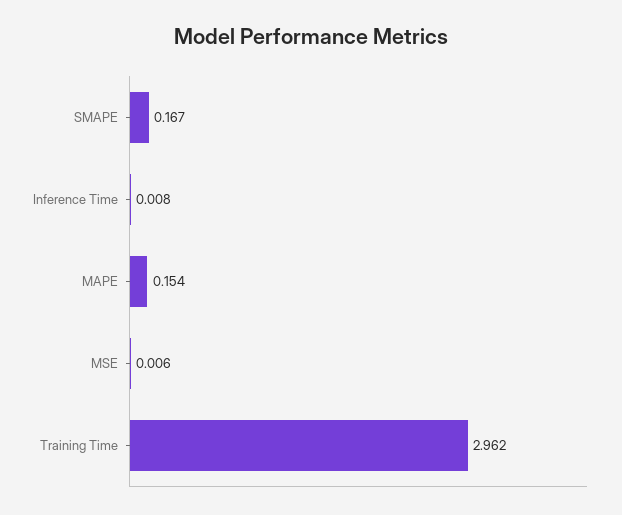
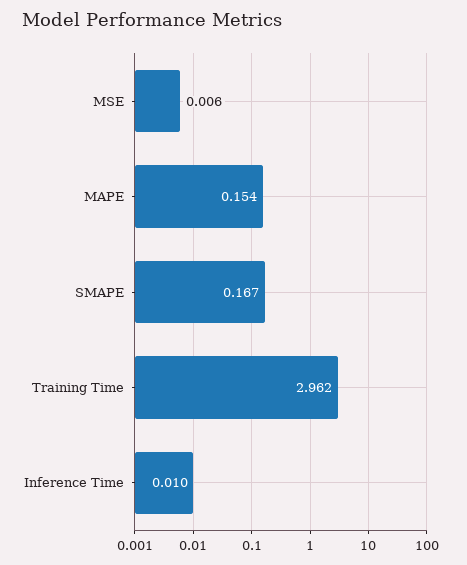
  {
    "SMAPE": 0.167,
-   "Inference Time": 0.008,
+   "Inference Time": 0.01,
    "MAPE": 0.154,
    "MSE": 0.006,
    "Training Time": 2.962
  }

